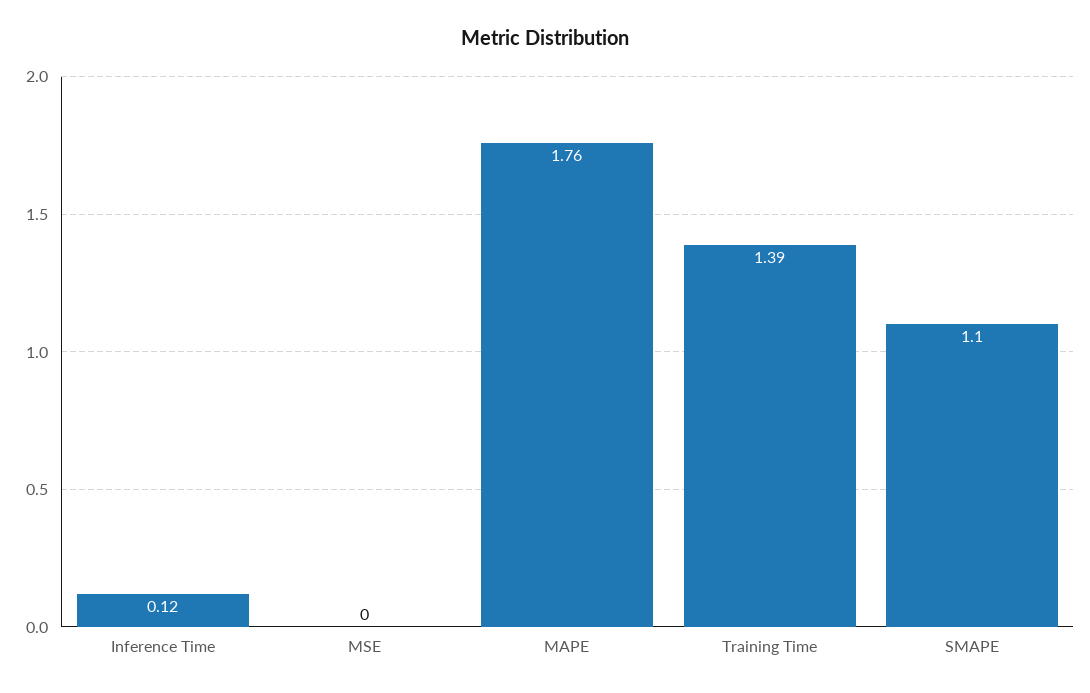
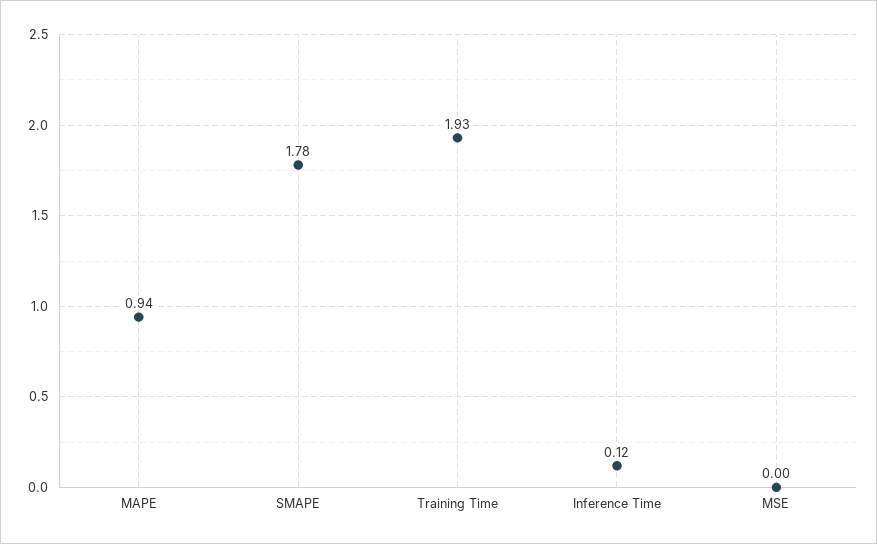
  {
    "Inference Time": 0.12,
    "MSE": 0,
-   "MAPE": 1.76,
+   "MAPE": 0.94,
-   "Training Time": 1.39,
+   "Training Time": 1.93,
-   "SMAPE": 1.1
+   "SMAPE": 1.78
  }

